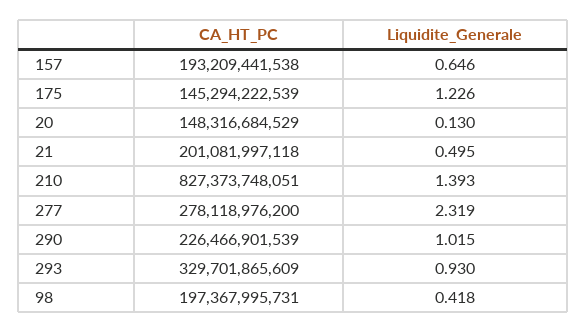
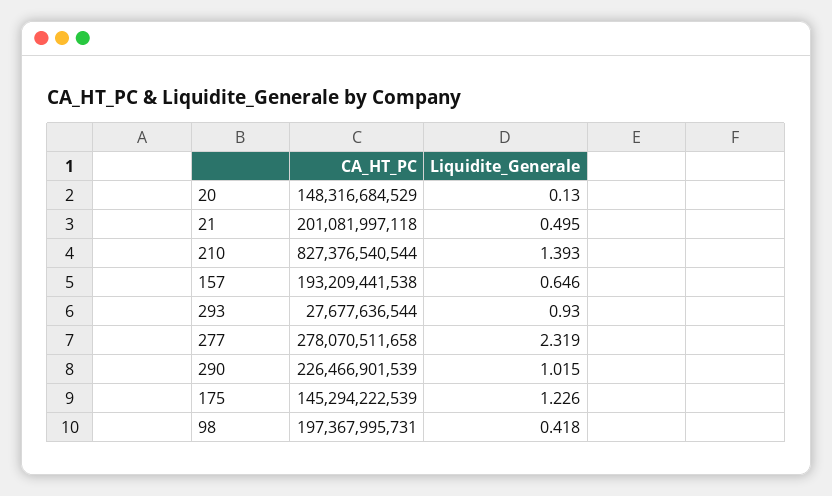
  {
    "CA_HT_PC": {
      "157": 193209441538,
      "175": 145294222539,
      "20": 148316684529,
      "21": 201081997118,
-     "210": 827373748051,
+     "210": 827376540544,
-     "277": 278118976200,
+     "277": 278070511658,
      "290": 226466901539,
-     "293": 329701865609,
+     "293": 27677636544,
      "98": 197367995731
    },
    "Liquidite_Generale": {
      "157": 0.646,
      "175": 1.226,
      "20": 0.13,
      "21": 0.495,
      "210": 1.393,
      "277": 2.319,
      "290": 1.015,
      "293": 0.93,
      "98": 0.418
    }
  }

